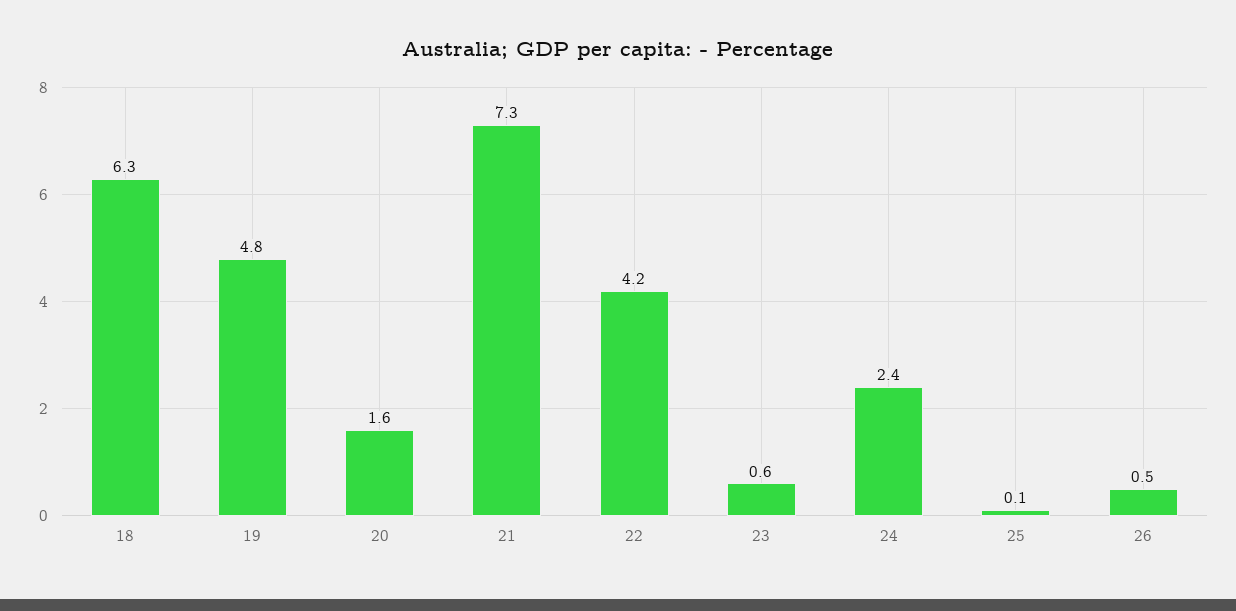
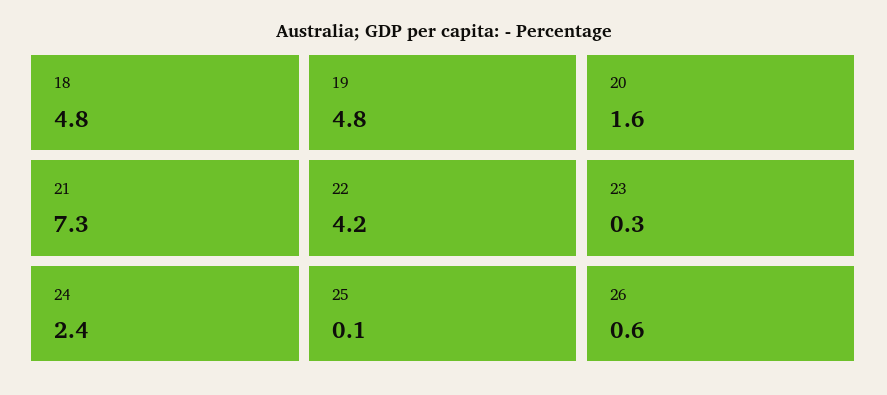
  {
-   "18": 6.3,
+   "18": 4.8,
    "19": 4.8,
    "20": 1.6,
    "21": 7.3,
    "22": 4.2,
-   "23": 0.6,
+   "23": 0.3,
    "24": 2.4,
    "25": 0.1,
-   "26": 0.5
+   "26": 0.6
  }

